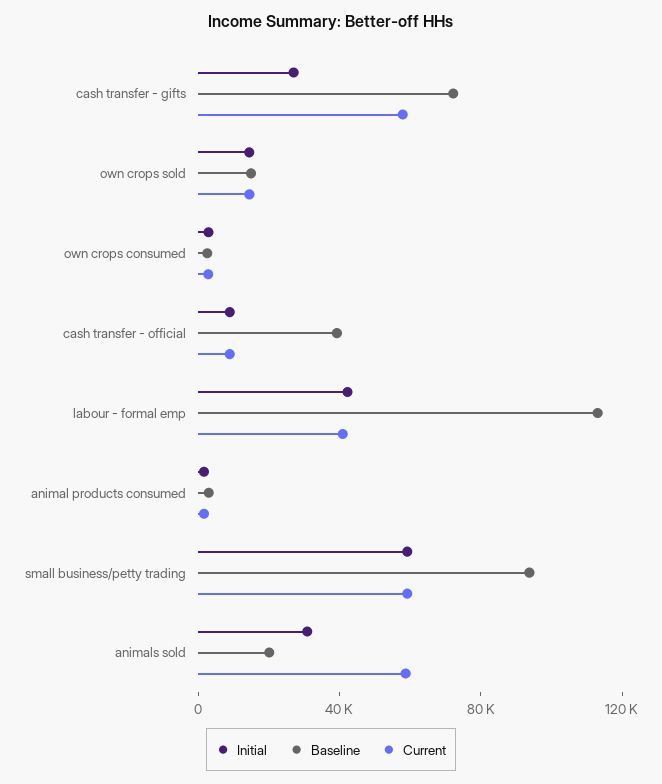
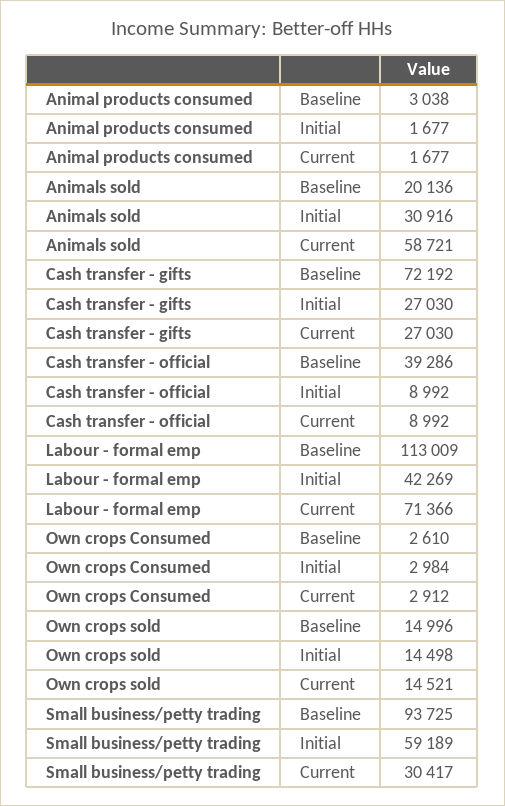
  {
    "Initial": {
      "cash transfer - gifts": 27030,
      "own crops sold": 14498,
      "own crops consumed": 2984,
      "cash transfer - official": 8992,
      "labour - formal emp": 42269,
      "animal products consumed": 1677,
      "small business/petty trading": 59189,
      "animals sold": 30916
    },
    "Baseline": {
      "cash transfer - gifts": 72192,
      "own crops sold": 14996,
      "own crops consumed": 2610,
      "cash transfer - official": 39286,
      "labour - formal emp": 113009,
      "animal products consumed": 3038,
      "small business/petty trading": 93725,
      "animals sold": 20136
    },
    "Current": {
-     "cash transfer - gifts": 60000,
+     "cash transfer - gifts": 27030,
      "own crops sold": 14521,
      "own crops consumed": 2912,
      "cash transfer - official": 8992,
-     "labour - formal emp": 40000,
+     "labour - formal emp": 71366,
      "animal products consumed": 1677,
-     "small business/petty trading": 60000,
+     "small business/petty trading": 30417,
      "animals sold": 58721
    }
  }

